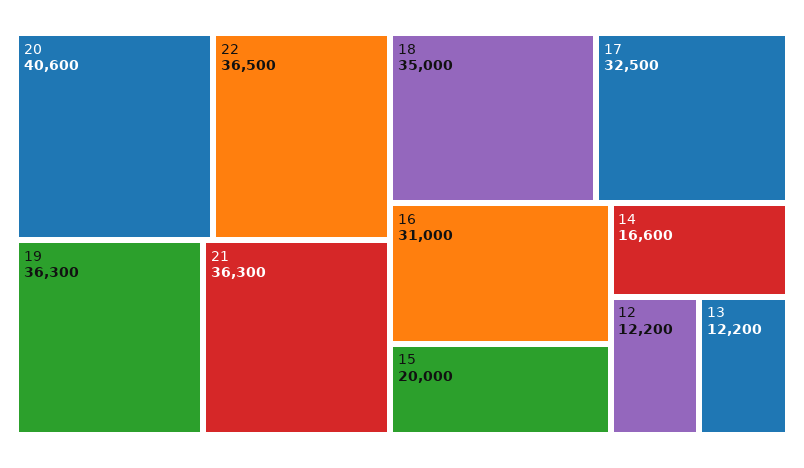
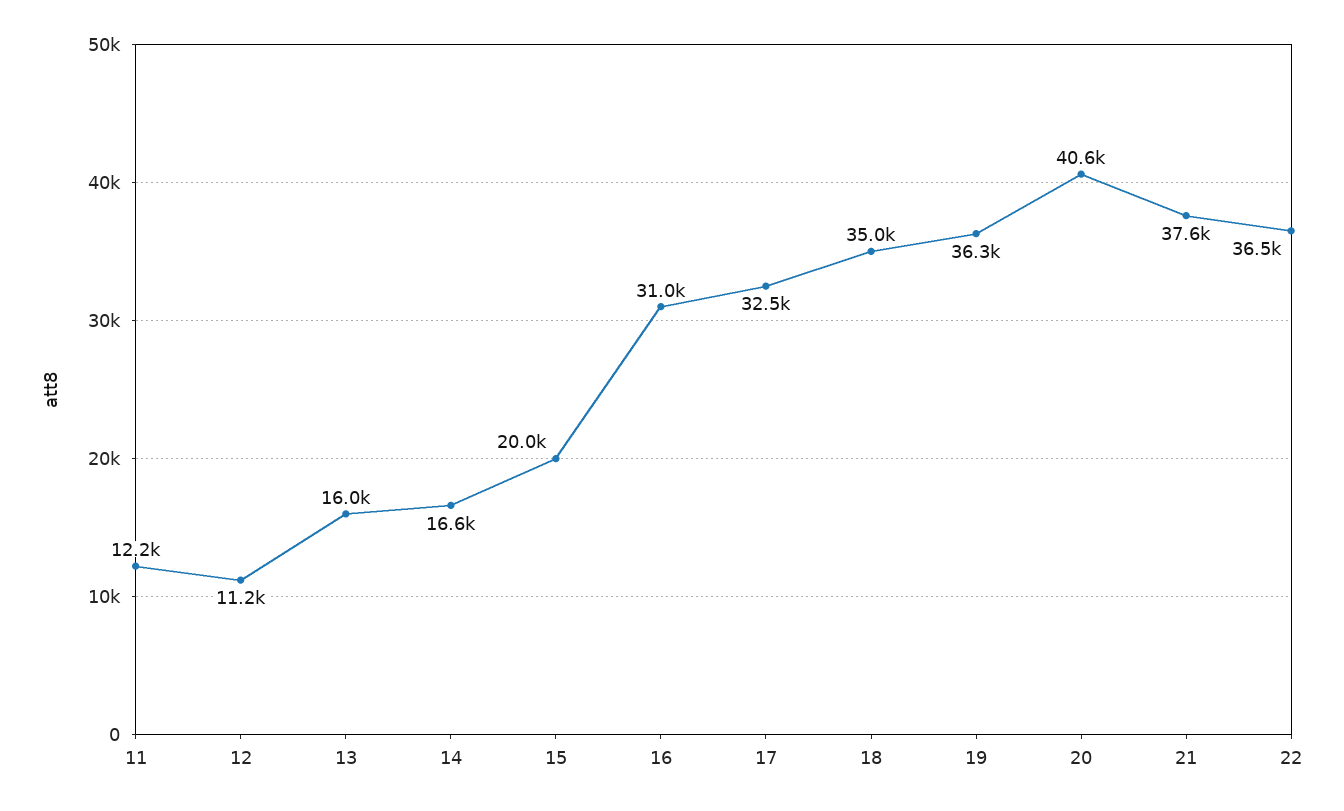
  {
    "20": 40600,
    "22": 36500,
    "19": 36300,
-   "21": 36300,
+   "21": 37600,
    "18": 35000,
    "17": 32500,
    "16": 31000,
    "15": 20000,
    "14": 16600,
-   "12": 12200,
+   "12": 11200,
-   "13": 12200
+   "13": 16000,
+   "11": 12200
  }

